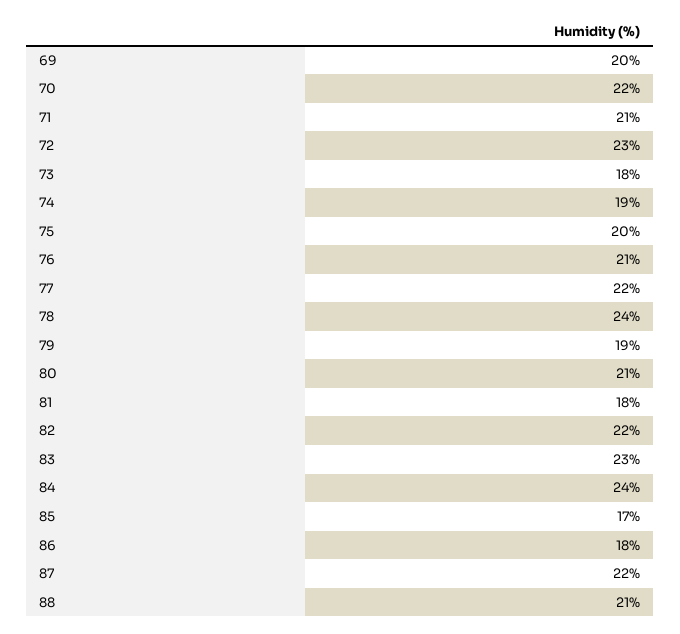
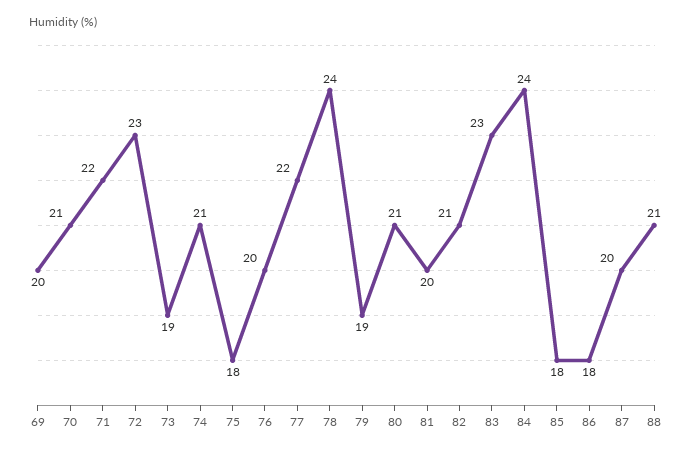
  {
    "69": 20,
-   "70": 22,
+   "70": 21,
-   "71": 21,
+   "71": 22,
    "72": 23,
-   "73": 18,
+   "73": 19,
-   "74": 19,
+   "74": 21,
-   "75": 20,
+   "75": 18,
-   "76": 21,
+   "76": 20,
    "77": 22,
    "78": 24,
    "79": 19,
    "80": 21,
-   "81": 18,
+   "81": 20,
-   "82": 22,
+   "82": 21,
    "83": 23,
    "84": 24,
-   "85": 17,
+   "85": 18,
    "86": 18,
-   "87": 22,
+   "87": 20,
    "88": 21
  }

